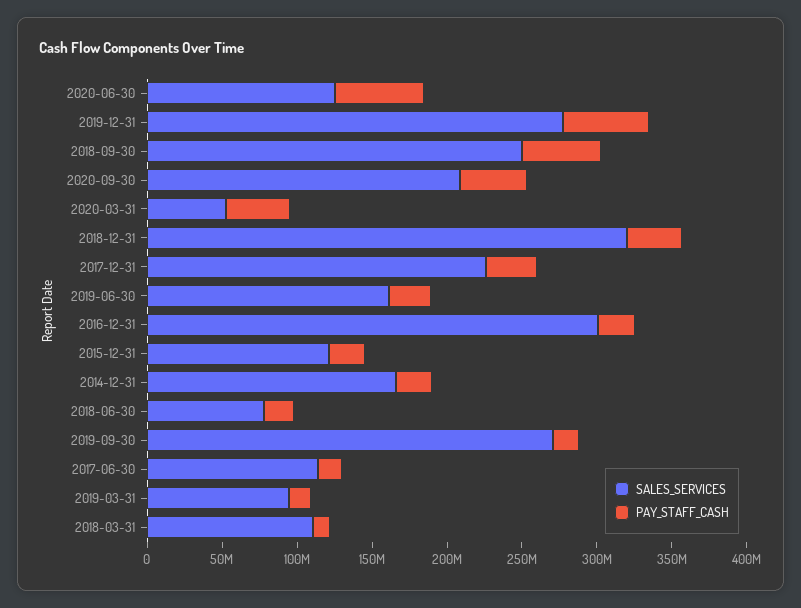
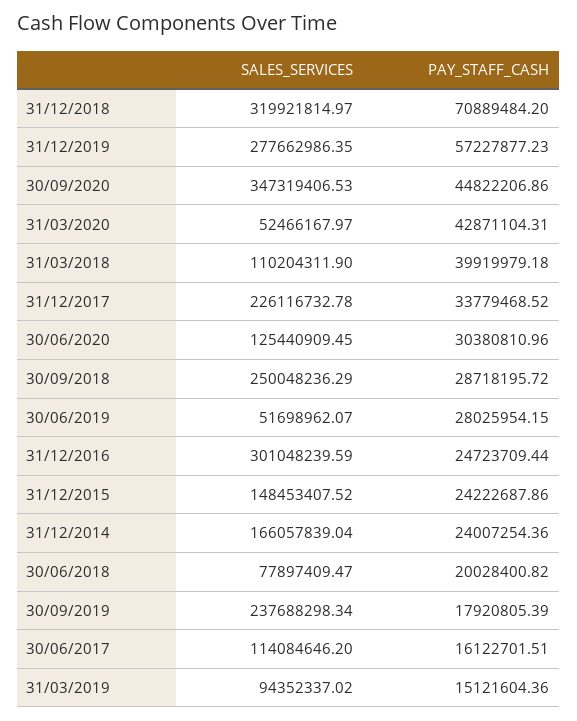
  {
    "SALES_SERVICES": {
      "2020-06-30": 125440909.45,
      "2019-12-31": 277662986.35,
      "2018-09-30": 250048236.29,
-     "2020-09-30": 210000000,
+     "2020-09-30": 347319406.53,
      "2020-03-31": 52466167.97,
      "2018-12-31": 319921814.97,
      "2017-12-31": 226116732.78,
-     "2019-06-30": 160000000,
+     "2019-06-30": 51698962.07,
      "2016-12-31": 301048239.59,
-     "2015-12-31": 120000000,
+     "2015-12-31": 148453407.52,
      "2014-12-31": 166057839.04,
      "2018-06-30": 77897409.47,
-     "2019-09-30": 270000000,
+     "2019-09-30": 237688298.34,
      "2017-06-30": 114084646.2,
      "2019-03-31": 94352337.02,
      "2018-03-31": 110204311.9
    },
    "PAY_STAFF_CASH": {
-     "2020-06-30": 60000000,
+     "2020-06-30": 30380810.96,
      "2019-12-31": 57227877.23,
-     "2018-09-30": 50000000,
+     "2018-09-30": 28718195.72,
      "2020-09-30": 44822206.86,
      "2020-03-31": 42871104.31,
-     "2018-12-31": 40000000,
+     "2018-12-31": 70889484.2,
      "2017-12-31": 33779468.52,
      "2019-06-30": 28025954.15,
      "2016-12-31": 24723709.44,
      "2015-12-31": 24222687.86,
      "2014-12-31": 24007254.36,
      "2018-06-30": 20028400.82,
      "2019-09-30": 17920805.39,
      "2017-06-30": 16122701.51,
      "2019-03-31": 15121604.36,
-     "2018-03-31": 10000000
+     "2018-03-31": 39919979.18
    }
  }

